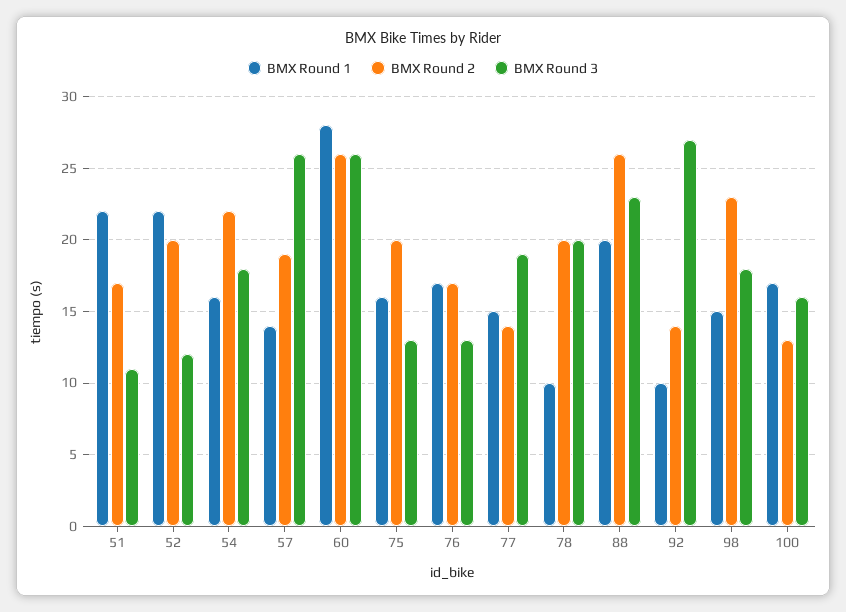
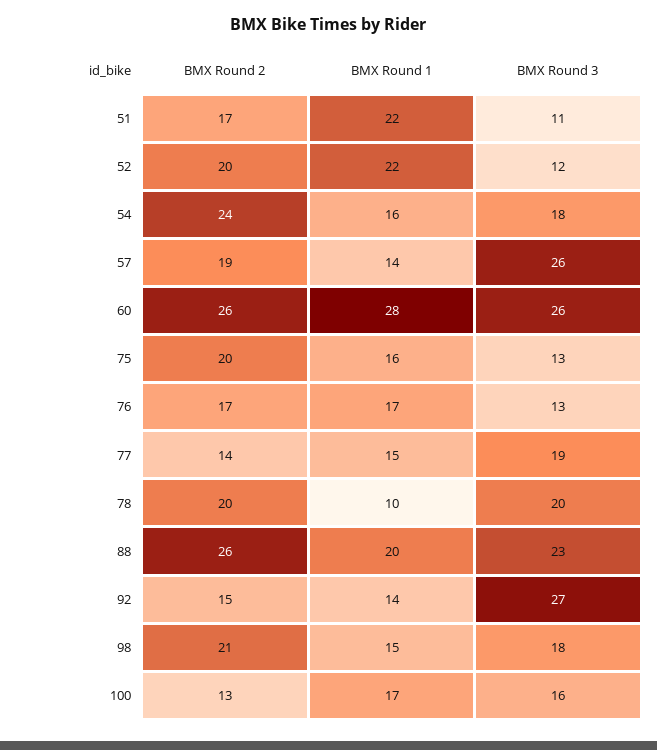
  {
    "BMX Round 1": {
      "51": 22,
      "52": 22,
      "54": 16,
      "57": 14,
      "60": 28,
      "75": 16,
      "76": 17,
      "77": 15,
      "78": 10,
      "88": 20,
-     "92": 10,
+     "92": 14,
      "98": 15,
      "100": 17
    },
    "BMX Round 2": {
      "51": 17,
      "52": 20,
-     "54": 22,
+     "54": 24,
      "57": 19,
      "60": 26,
      "75": 20,
      "76": 17,
      "77": 14,
      "78": 20,
      "88": 26,
-     "92": 14,
+     "92": 15,
-     "98": 23,
+     "98": 21,
      "100": 13
    },
    "BMX Round 3": {
      "51": 11,
      "52": 12,
      "54": 18,
      "57": 26,
      "60": 26,
      "75": 13,
      "76": 13,
      "77": 19,
      "78": 20,
      "88": 23,
      "92": 27,
      "98": 18,
      "100": 16
    }
  }

